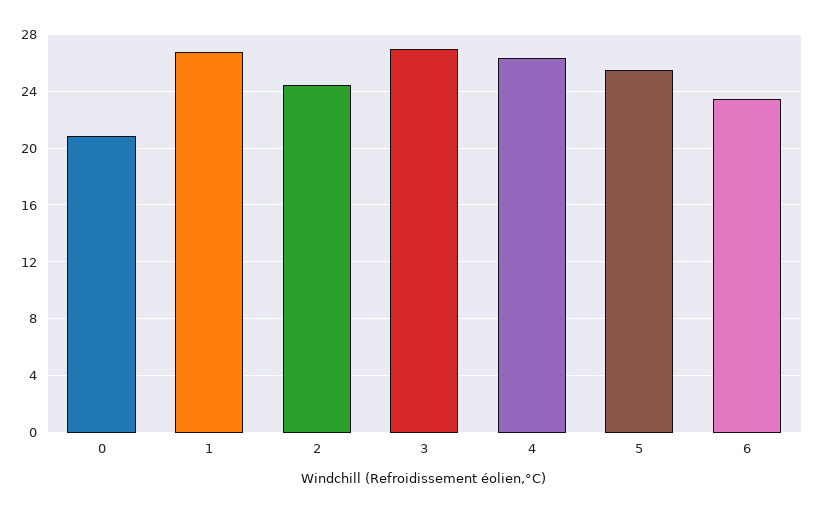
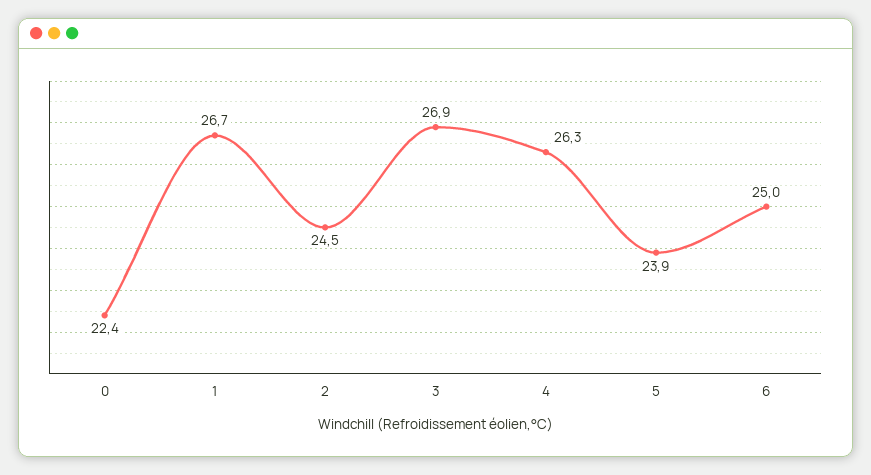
  {
-   "0": 21,
+   "0": 22.4,
    "1": 26.7,
    "2": 24.5,
    "3": 26.9,
    "4": 26.3,
-   "5": 25.5,
+   "5": 23.9,
-   "6": 23.5
+   "6": 25
  }

